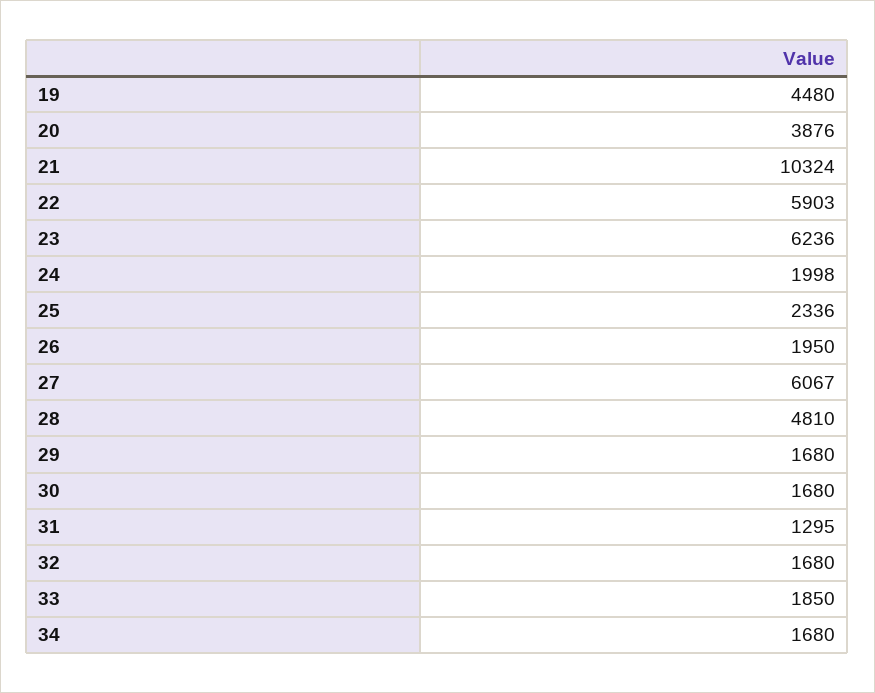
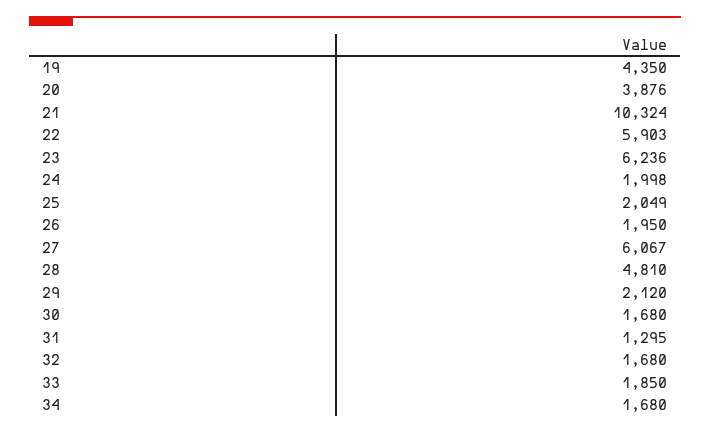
  {
-   "19": 4480,
+   "19": 4350,
    "20": 3876,
    "21": 10324,
    "22": 5903,
    "23": 6236,
    "24": 1998,
-   "25": 2336,
+   "25": 2049,
    "26": 1950,
    "27": 6067,
    "28": 4810,
-   "29": 1680,
+   "29": 2120,
    "30": 1680,
    "31": 1295,
    "32": 1680,
    "33": 1850,
    "34": 1680
  }

